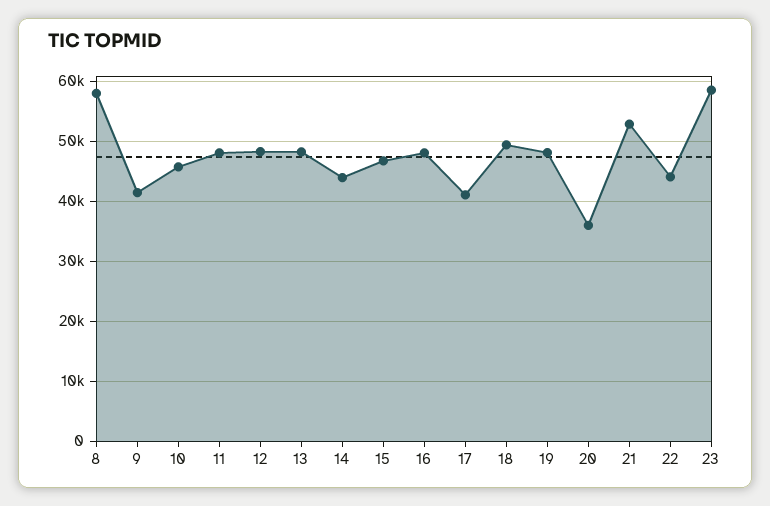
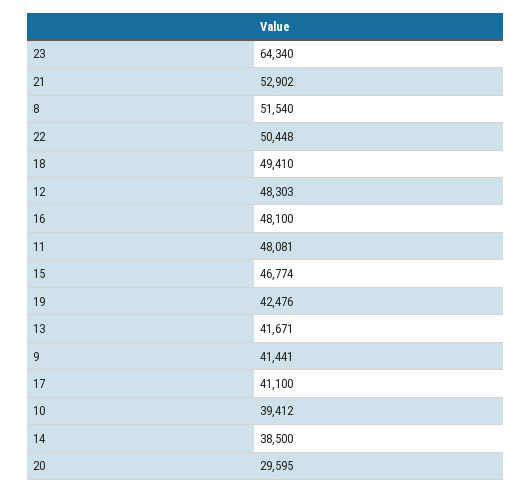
  {
-   "8": 58000,
+   "8": 51540,
    "9": 41441,
-   "10": 46000,
+   "10": 39412,
    "11": 48081,
    "12": 48303,
-   "13": 48000,
+   "13": 41671,
-   "14": 44000,
+   "14": 38500,
    "15": 46774,
    "16": 48100,
    "17": 41100,
    "18": 49410,
-   "19": 48000,
+   "19": 42476,
-   "20": 36000,
+   "20": 29595,
    "21": 52902,
-   "22": 44000,
+   "22": 50448,
-   "23": 58000
+   "23": 64340
  }

